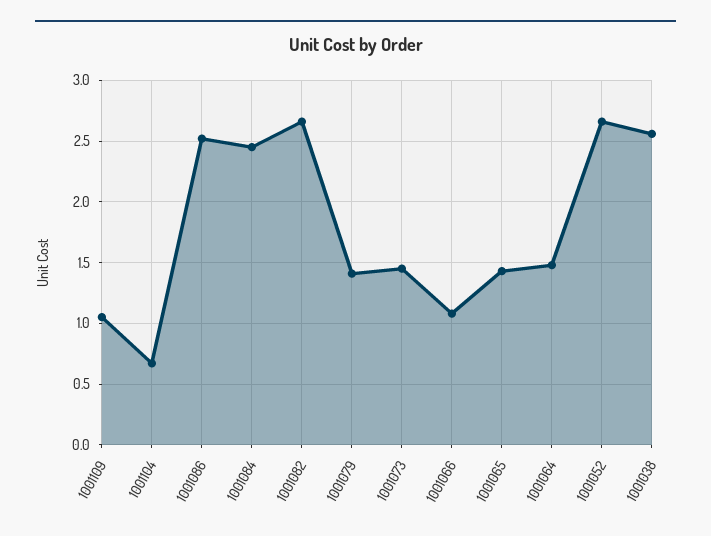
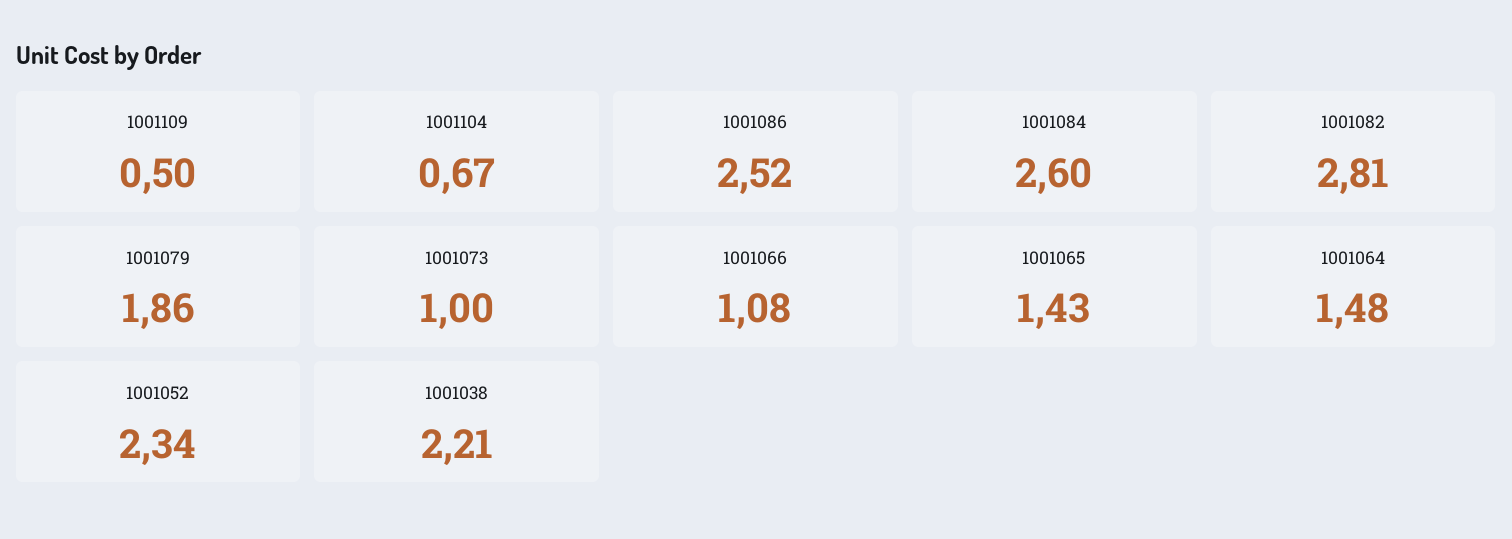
  {
-   "1001109": 1.05,
+   "1001109": 0.5,
    "1001104": 0.67,
    "1001086": 2.52,
-   "1001084": 2.45,
+   "1001084": 2.6,
-   "1001082": 2.65,
+   "1001082": 2.81,
-   "1001079": 1.4,
+   "1001079": 1.86,
-   "1001073": 1.45,
+   "1001073": 1,
    "1001066": 1.08,
    "1001065": 1.43,
    "1001064": 1.48,
-   "1001052": 2.65,
+   "1001052": 2.34,
-   "1001038": 2.55
+   "1001038": 2.21
  }

